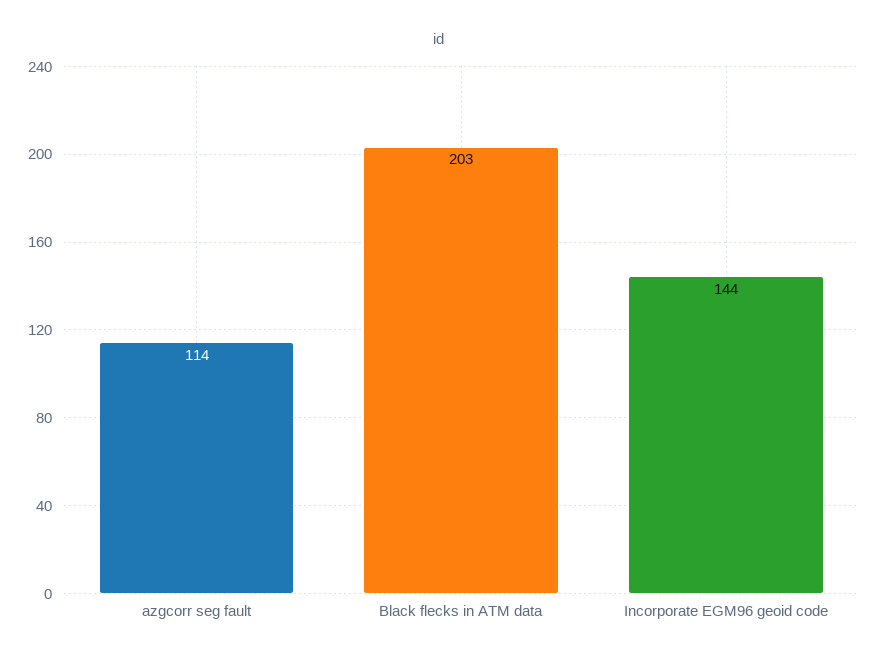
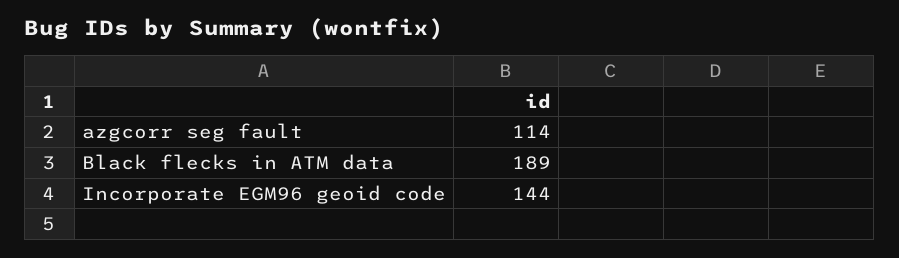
  {
    "azgcorr seg fault": 114,
-   "Black flecks in ATM data": 203,
+   "Black flecks in ATM data": 189,
    "Incorporate EGM96 geoid code": 144
  }

